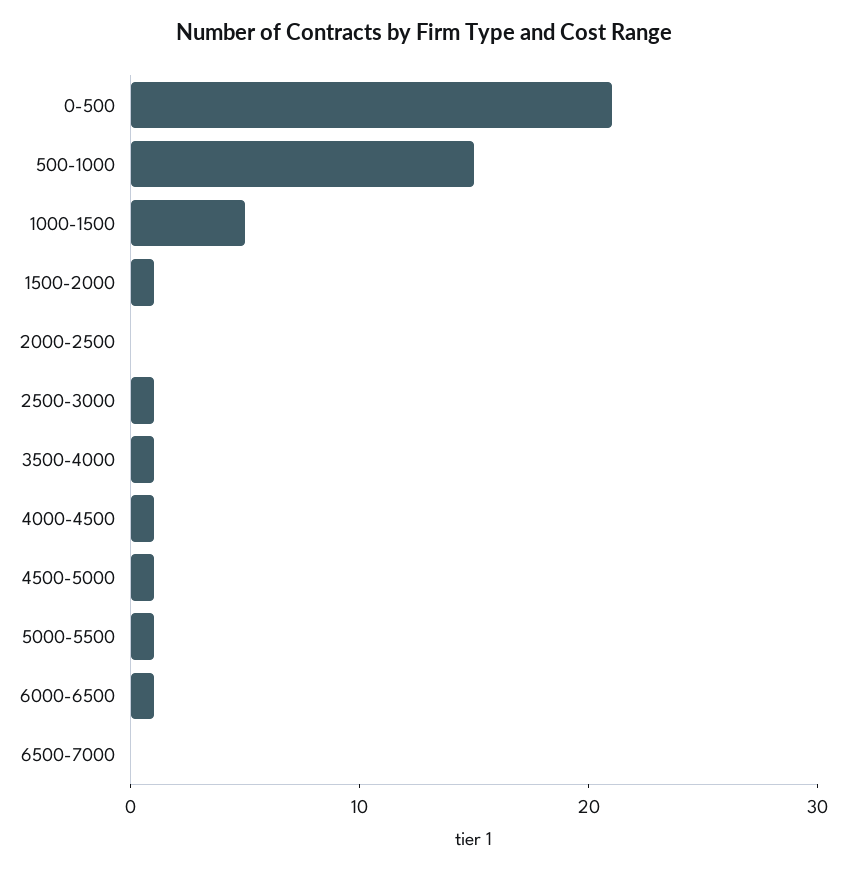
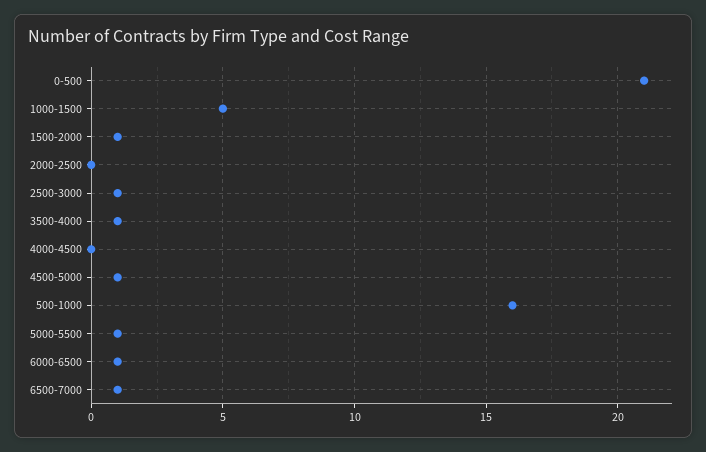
  {
    "0-500": 21,
-   "500-1000": 15,
+   "500-1000": 16,
    "1000-1500": 5,
    "1500-2000": 1,
    "2000-2500": 0,
    "2500-3000": 1,
    "3500-4000": 1,
-   "4000-4500": 1,
+   "4000-4500": 0,
    "4500-5000": 1,
    "5000-5500": 1,
    "6000-6500": 1,
-   "6500-7000": 0
+   "6500-7000": 1
  }

